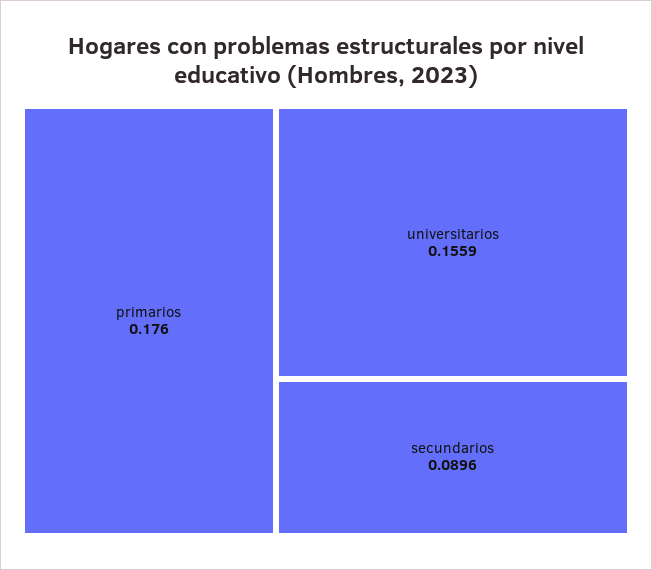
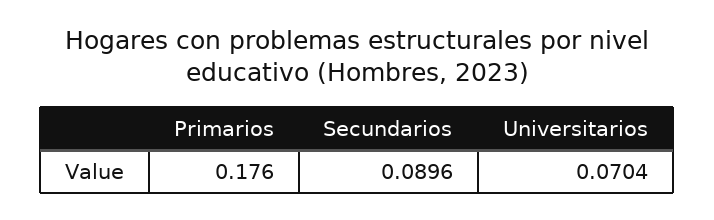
  {
    "primarios": 0.176,
-   "universitarios": 0.1559,
+   "universitarios": 0.0704,
    "secundarios": 0.0896
  }

